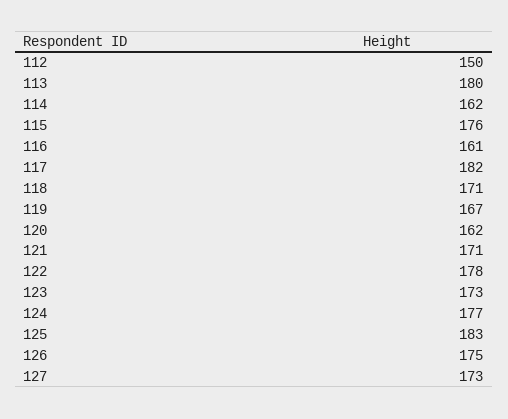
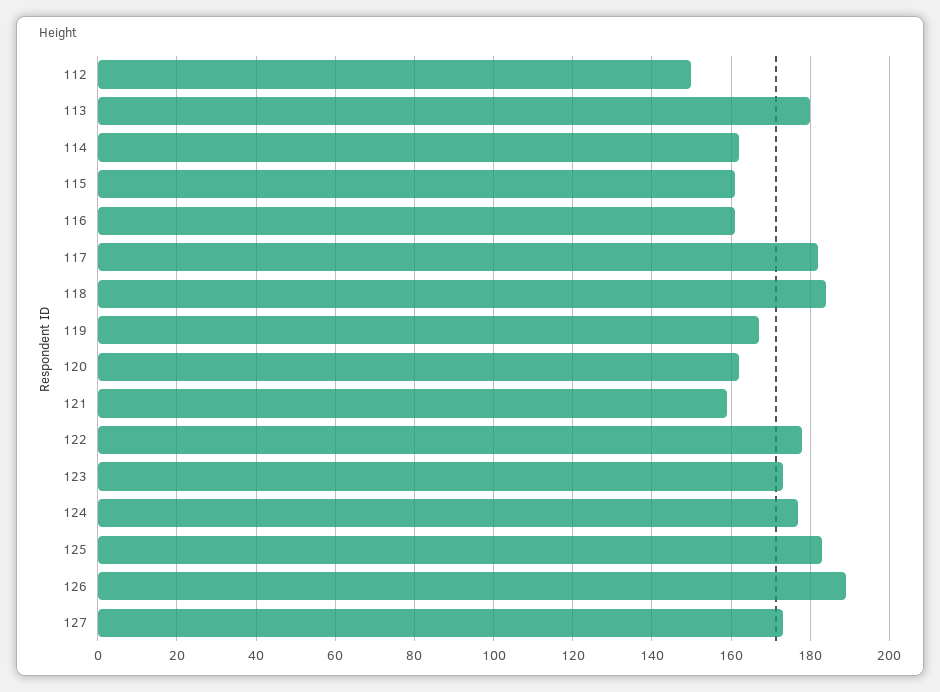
  {
    "112": 150,
    "113": 180,
    "114": 162,
-   "115": 176,
+   "115": 160,
    "116": 161,
    "117": 182,
-   "118": 171,
+   "118": 185,
    "119": 167,
    "120": 162,
-   "121": 171,
+   "121": 160,
    "122": 178,
    "123": 173,
    "124": 177,
    "125": 183,
-   "126": 175,
+   "126": 190,
    "127": 173
  }

